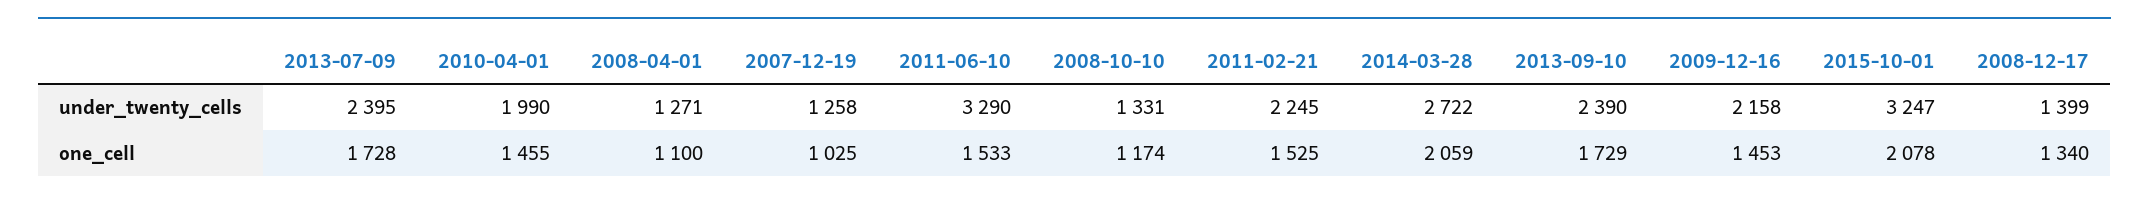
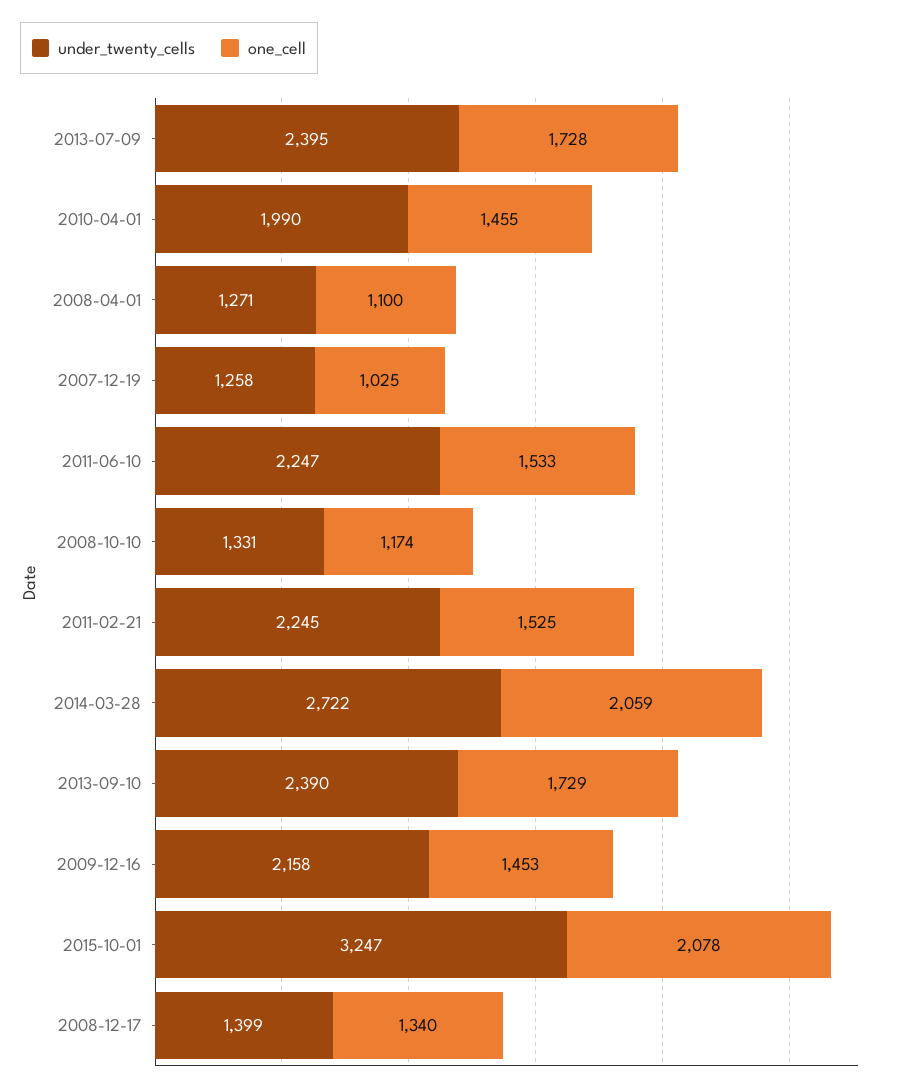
  {
    "under_twenty_cells": {
      "2013-07-09": 2395,
      "2010-04-01": 1990,
      "2008-04-01": 1271,
      "2007-12-19": 1258,
-     "2011-06-10": 3290,
+     "2011-06-10": 2247,
      "2008-10-10": 1331,
      "2011-02-21": 2245,
      "2014-03-28": 2722,
      "2013-09-10": 2390,
      "2009-12-16": 2158,
      "2015-10-01": 3247,
      "2008-12-17": 1399
    },
    "one_cell": {
      "2013-07-09": 1728,
      "2010-04-01": 1455,
      "2008-04-01": 1100,
      "2007-12-19": 1025,
      "2011-06-10": 1533,
      "2008-10-10": 1174,
      "2011-02-21": 1525,
      "2014-03-28": 2059,
      "2013-09-10": 1729,
      "2009-12-16": 1453,
      "2015-10-01": 2078,
      "2008-12-17": 1340
    }
  }

